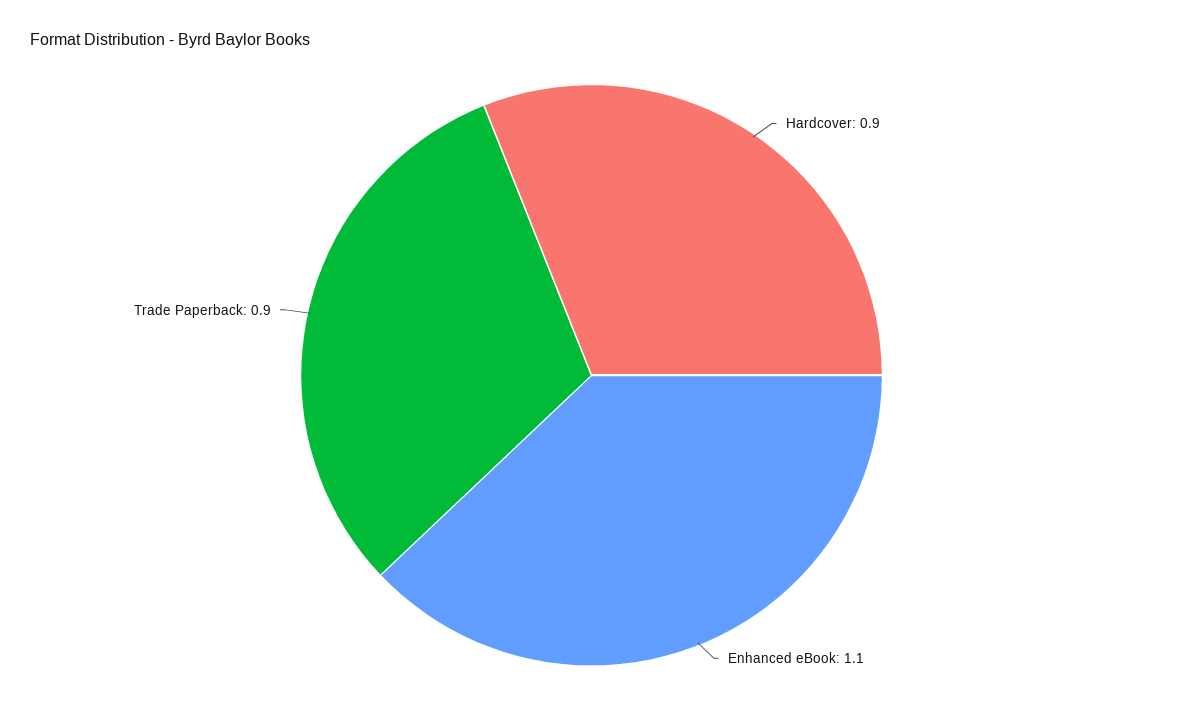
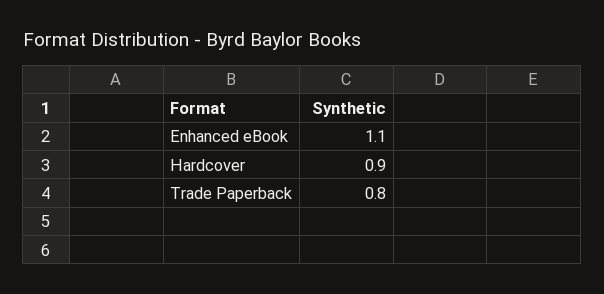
  {
    "Hardcover": 0.9,
    "Enhanced eBook": 1.1,
-   "Trade Paperback": 0.9
+   "Trade Paperback": 0.8
  }

